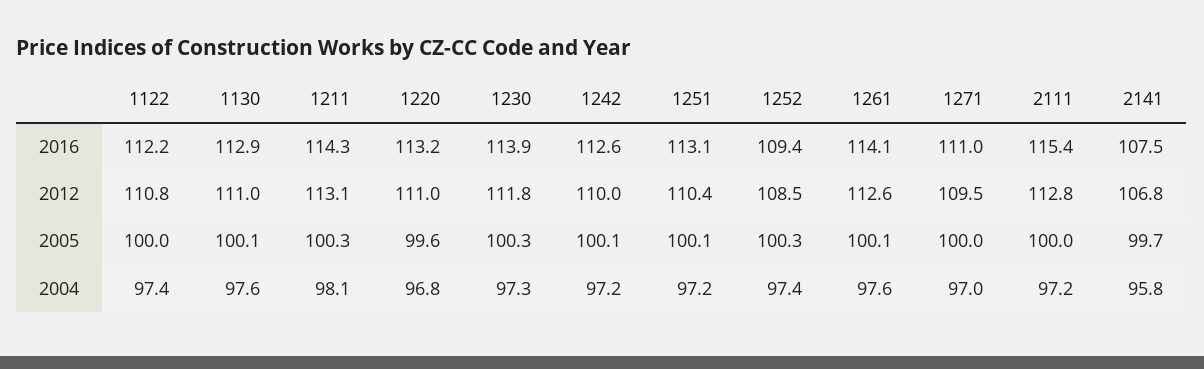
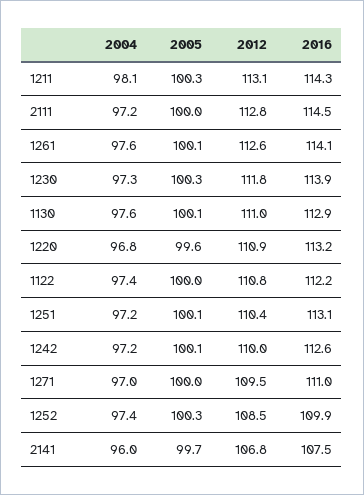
  {
    "1122": {
      "2016": 112.2,
      "2012": 110.8,
      "2005": 100,
      "2004": 97.4
    },
    "1130": {
      "2016": 112.9,
      "2012": 111,
      "2005": 100.1,
      "2004": 97.6
    },
    "1211": {
      "2016": 114.3,
      "2012": 113.1,
      "2005": 100.3,
      "2004": 98.1
    },
    "1220": {
      "2016": 113.2,
-     "2012": 111,
+     "2012": 110.9,
      "2005": 99.6,
      "2004": 96.8
    },
    "1230": {
      "2016": 113.9,
      "2012": 111.8,
      "2005": 100.3,
      "2004": 97.3
    },
    "1242": {
      "2016": 112.6,
      "2012": 110,
      "2005": 100.1,
      "2004": 97.2
    },
    "1251": {
      "2016": 113.1,
      "2012": 110.4,
      "2005": 100.1,
      "2004": 97.2
    },
    "1252": {
-     "2016": 109.4,
+     "2016": 109.9,
      "2012": 108.5,
      "2005": 100.3,
      "2004": 97.4
    },
    "1261": {
      "2016": 114.1,
      "2012": 112.6,
      "2005": 100.1,
      "2004": 97.6
    },
    "1271": {
      "2016": 111,
      "2012": 109.5,
      "2005": 100,
      "2004": 97
    },
    "2111": {
-     "2016": 115.4,
+     "2016": 114.5,
      "2012": 112.8,
      "2005": 100,
      "2004": 97.2
    },
    "2141": {
      "2016": 107.5,
      "2012": 106.8,
      "2005": 99.7,
-     "2004": 95.8
+     "2004": 96
    }
  }

